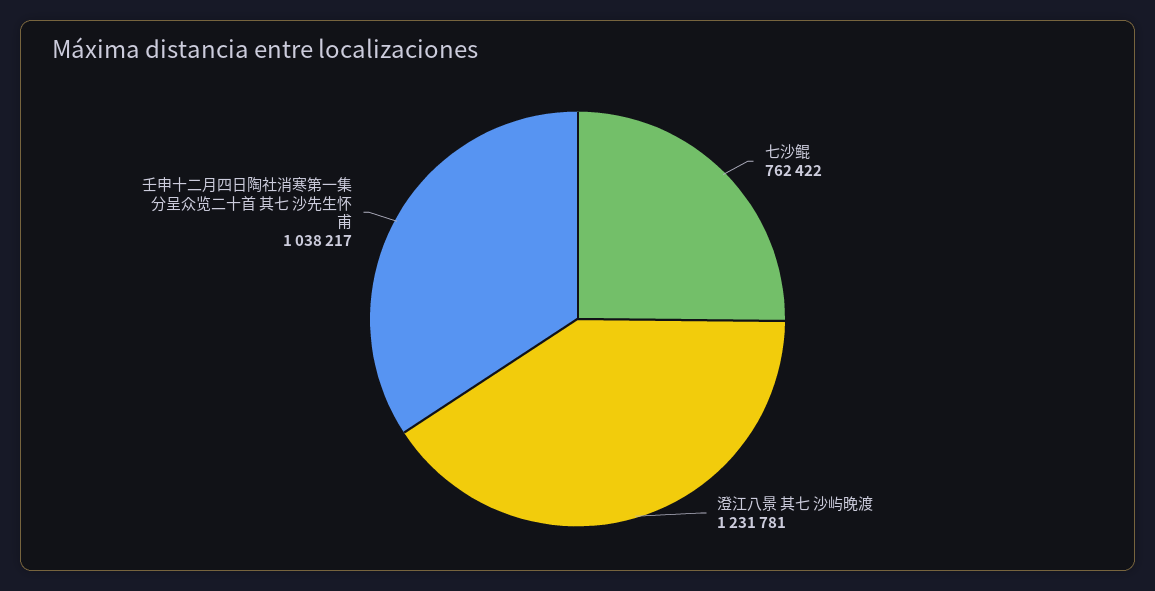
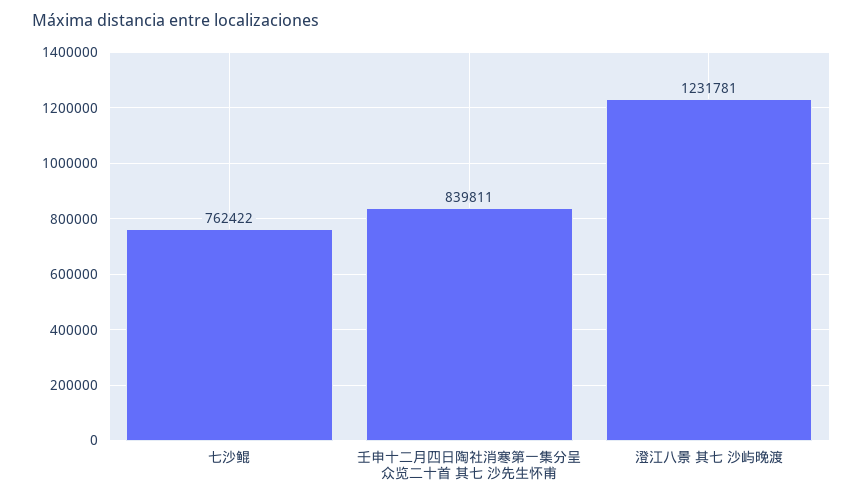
  {
    "七沙鲲": 762422,
    "澄江八景 其七 沙屿晚渡": 1231781,
-   "壬申十二月四日陶社消寒第一集分呈众览二十首 其七 沙先生怀甫": 1038217
+   "壬申十二月四日陶社消寒第一集分呈众览二十首 其七 沙先生怀甫": 839811
  }

